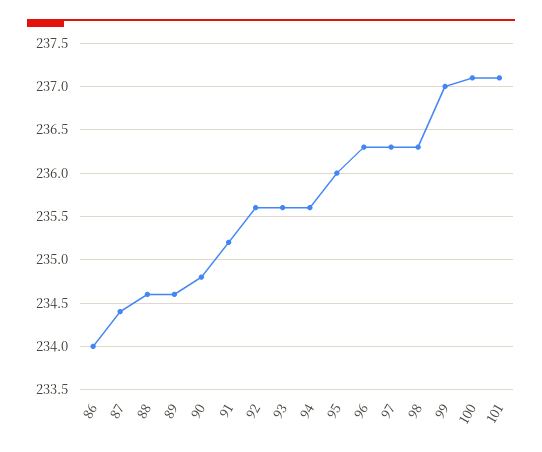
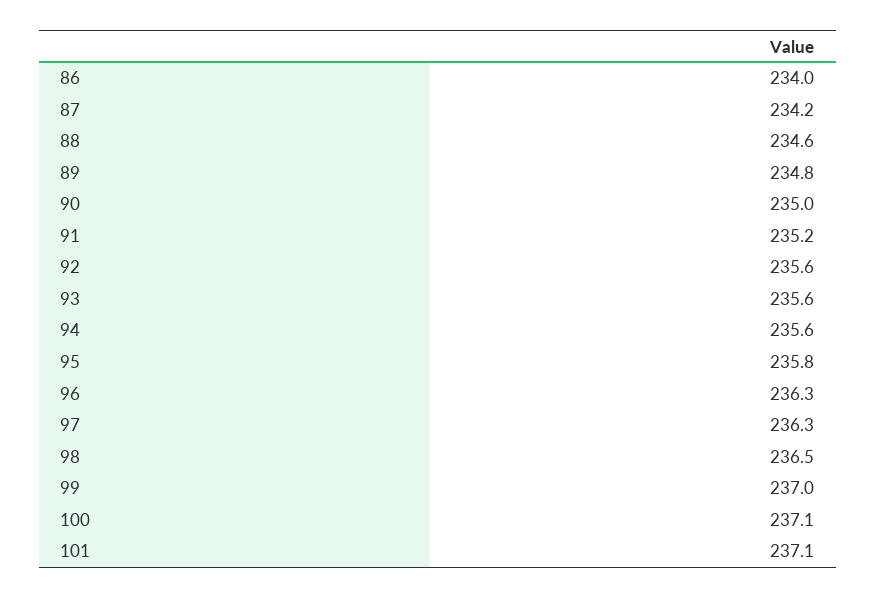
  {
    "86": 234,
-   "87": 234.4,
+   "87": 234.2,
    "88": 234.6,
-   "89": 234.6,
+   "89": 234.8,
-   "90": 234.8,
+   "90": 235,
    "91": 235.2,
    "92": 235.6,
    "93": 235.6,
    "94": 235.6,
-   "95": 236,
+   "95": 235.8,
    "96": 236.3,
    "97": 236.3,
-   "98": 236.3,
+   "98": 236.5,
    "99": 237,
    "100": 237.1,
    "101": 237.1
  }

